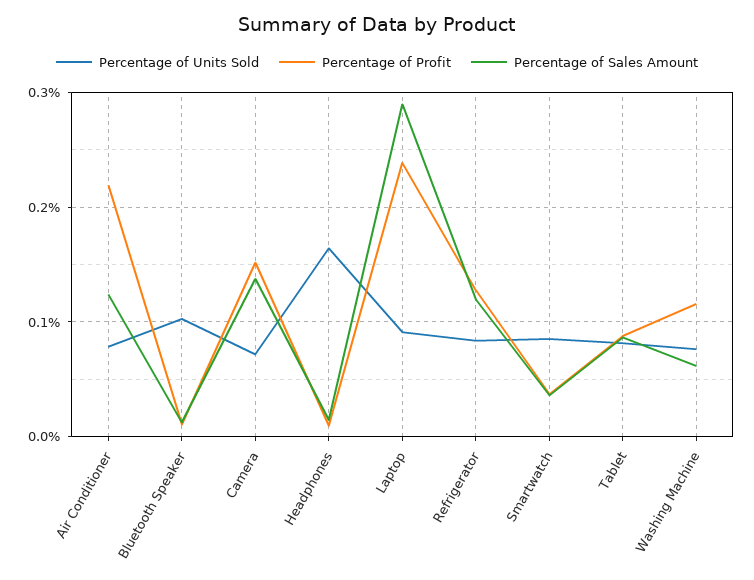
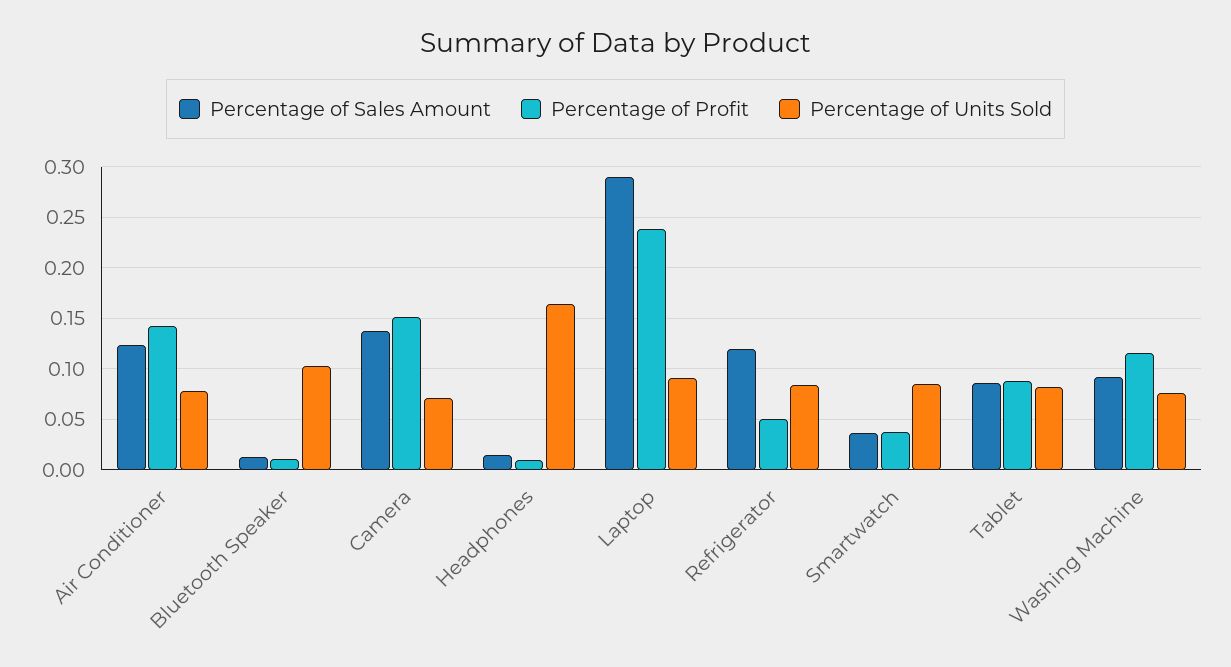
  {
    "Percentage of Units Sold": {
      "Air Conditioner": 0.08,
      "Bluetooth Speaker": 0.1,
      "Camera": 0.07,
      "Headphones": 0.16,
      "Laptop": 0.09,
      "Refrigerator": 0.08,
      "Smartwatch": 0.09,
      "Tablet": 0.08,
      "Washing Machine": 0.08
    },
    "Percentage of Profit": {
-     "Air Conditioner": 0.22,
+     "Air Conditioner": 0.14,
      "Bluetooth Speaker": 0.01,
      "Camera": 0.15,
      "Headphones": 0.01,
      "Laptop": 0.24,
-     "Refrigerator": 0.13,
+     "Refrigerator": 0.05,
      "Smartwatch": 0.04,
      "Tablet": 0.09,
      "Washing Machine": 0.12
    },
    "Percentage of Sales Amount": {
      "Air Conditioner": 0.12,
      "Bluetooth Speaker": 0.01,
      "Camera": 0.14,
      "Headphones": 0.01,
      "Laptop": 0.29,
      "Refrigerator": 0.12,
      "Smartwatch": 0.04,
      "Tablet": 0.09,
-     "Washing Machine": 0.06
+     "Washing Machine": 0.09
    }
  }

